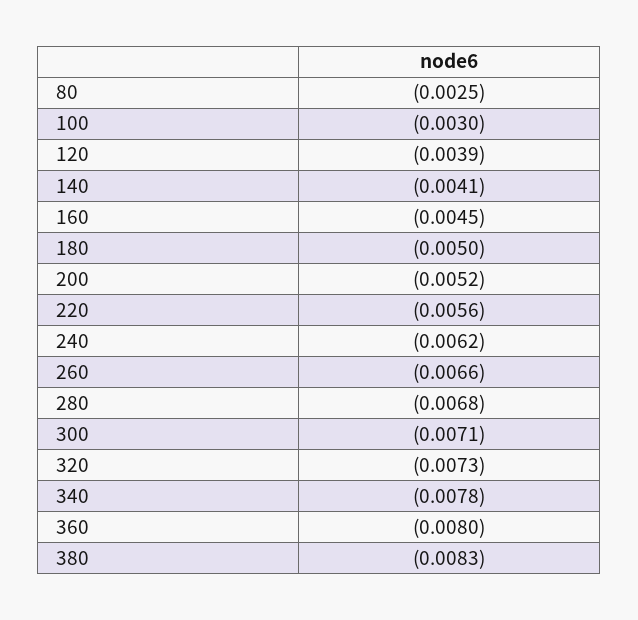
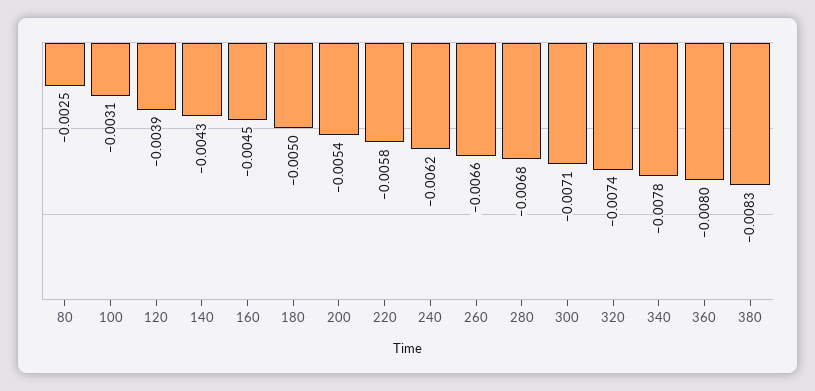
  {
    "80": -0.0025,
-   "100": -0.003,
+   "100": -0.0031,
    "120": -0.0039,
-   "140": -0.0041,
+   "140": -0.0043,
    "160": -0.0045,
    "180": -0.005,
-   "200": -0.0052,
+   "200": -0.0054,
-   "220": -0.0056,
+   "220": -0.0058,
    "240": -0.0062,
    "260": -0.0066,
    "280": -0.0068,
    "300": -0.0071,
-   "320": -0.0073,
+   "320": -0.0074,
    "340": -0.0078,
    "360": -0.008,
    "380": -0.0083
  }

